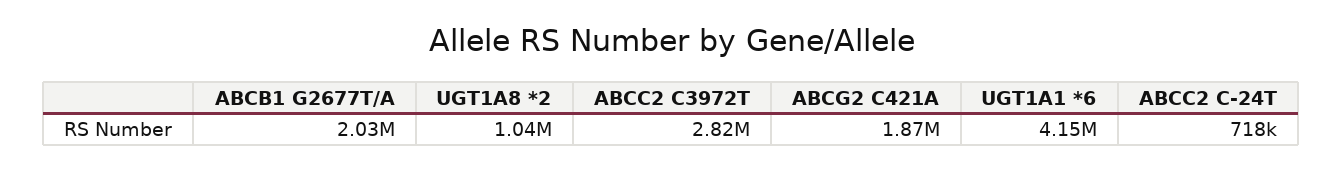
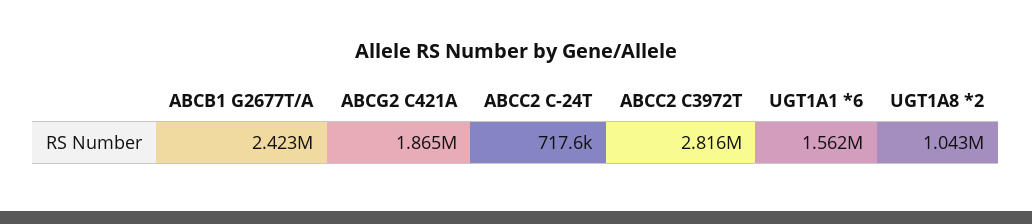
  {
-   "ABCB1 G2677T/A": 2030000,
+   "ABCB1 G2677T/A": 2423000,
    "UGT1A8 *2": 1043000,
    "ABCC2 C3972T": 2816000,
    "ABCG2 C421A": 1865000,
-   "UGT1A1 *6": 4150000,
+   "UGT1A1 *6": 1562000,
    "ABCC2 C-24T": 717600
  }

